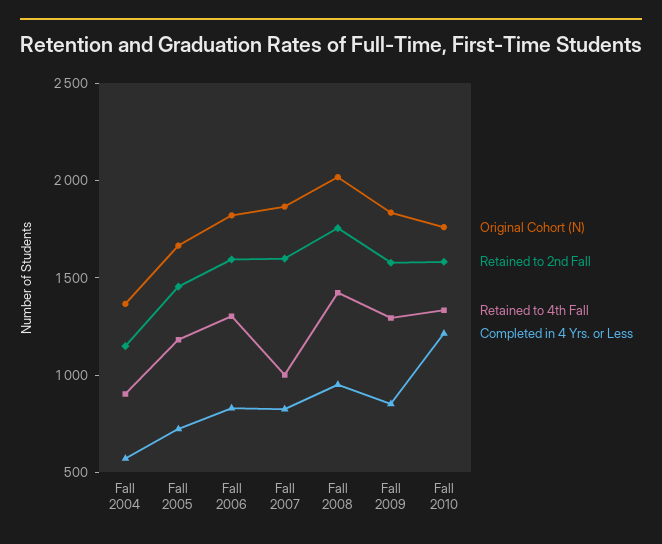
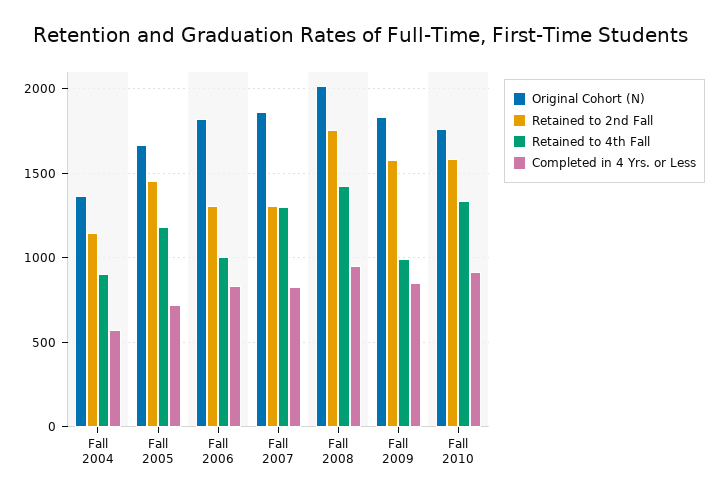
  {
    "Original Cohort (N)": {
      "Fall 2004": 1350,
      "Fall 2005": 1650,
      "Fall 2006": 1800,
      "Fall 2007": 1850,
      "Fall 2008": 2000,
      "Fall 2009": 1850,
      "Fall 2010": 1750
    },
    "Retained to 2nd Fall": {
      "Fall 2004": 1150,
      "Fall 2005": 1450,
-     "Fall 2006": 1600,
+     "Fall 2006": 1300,
-     "Fall 2007": 1600,
+     "Fall 2007": 1300,
      "Fall 2008": 1750,
      "Fall 2009": 1600,
      "Fall 2010": 1600
    },
    "Retained to 4th Fall": {
      "Fall 2004": 900,
      "Fall 2005": 1200,
-     "Fall 2006": 1300,
+     "Fall 2006": 1000,
-     "Fall 2007": 1000,
+     "Fall 2007": 1300,
      "Fall 2008": 1400,
-     "Fall 2009": 1300,
+     "Fall 2009": 1000,
      "Fall 2010": 1350
    },
    "Completed in 4 Yrs. or Less": {
      "Fall 2004": 550,
      "Fall 2005": 700,
      "Fall 2006": 850,
      "Fall 2007": 850,
      "Fall 2008": 950,
      "Fall 2009": 850,
-     "Fall 2010": 1200
+     "Fall 2010": 900
    }
  }

